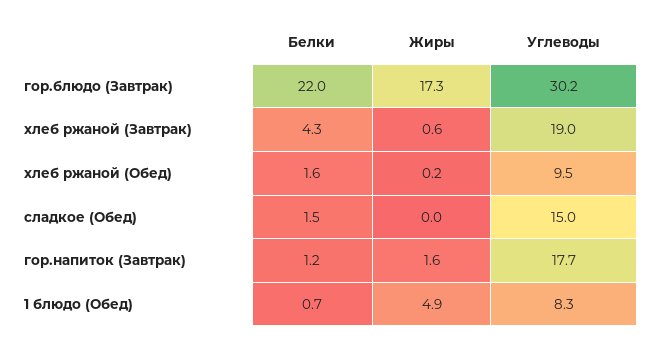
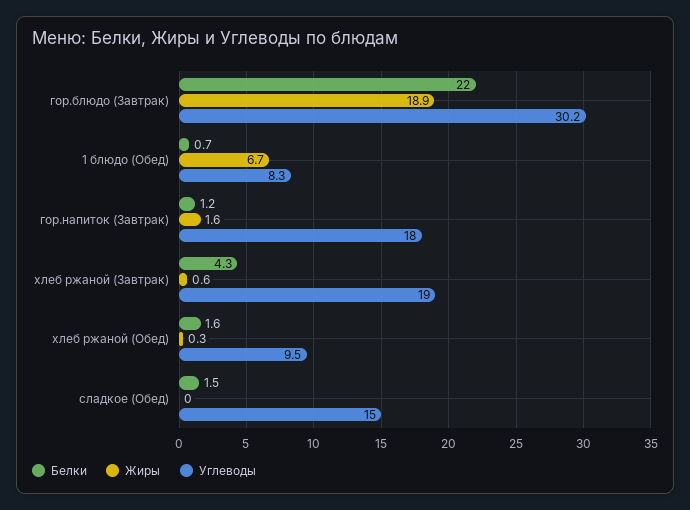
  {
    "Белки": {
      "гор.блюдо (Завтрак)": 22,
      "хлеб ржаной (Завтрак)": 4.3,
      "хлеб ржаной (Обед)": 1.6,
      "сладкое (Обед)": 1.5,
      "гор.напиток (Завтрак)": 1.2,
      "1 блюдо (Обед)": 0.7
    },
    "Жиры": {
-     "гор.блюдо (Завтрак)": 17.3,
+     "гор.блюдо (Завтрак)": 18.9,
      "хлеб ржаной (Завтрак)": 0.6,
-     "хлеб ржаной (Обед)": 0.2,
+     "хлеб ржаной (Обед)": 0.3,
      "сладкое (Обед)": 0,
      "гор.напиток (Завтрак)": 1.6,
-     "1 блюдо (Обед)": 4.9
+     "1 блюдо (Обед)": 6.7
    },
    "Углеводы": {
      "гор.блюдо (Завтрак)": 30.2,
      "хлеб ржаной (Завтрак)": 19,
      "хлеб ржаной (Обед)": 9.5,
      "сладкое (Обед)": 15,
-     "гор.напиток (Завтрак)": 17.7,
+     "гор.напиток (Завтрак)": 18,
      "1 блюдо (Обед)": 8.3
    }
  }

